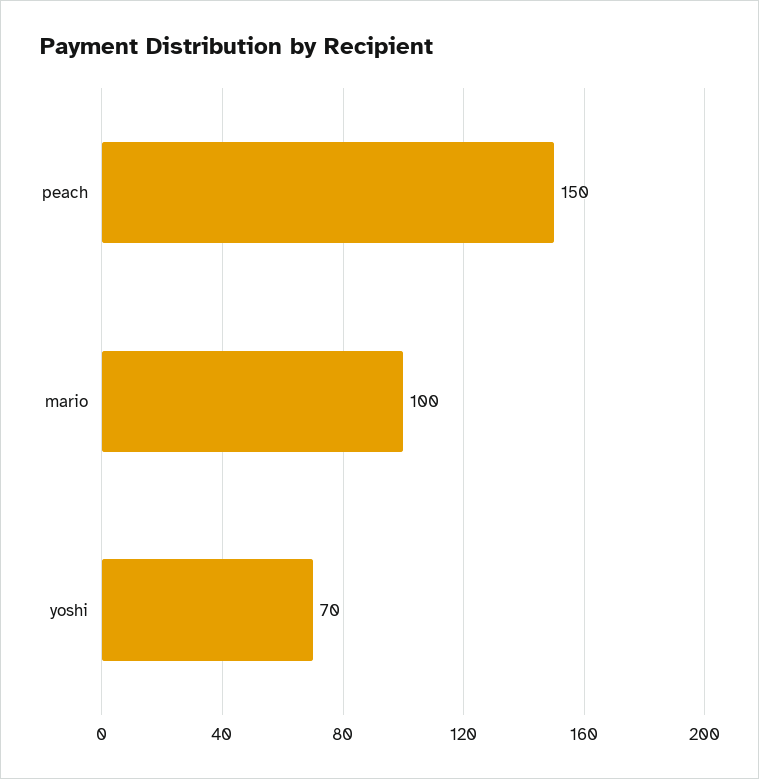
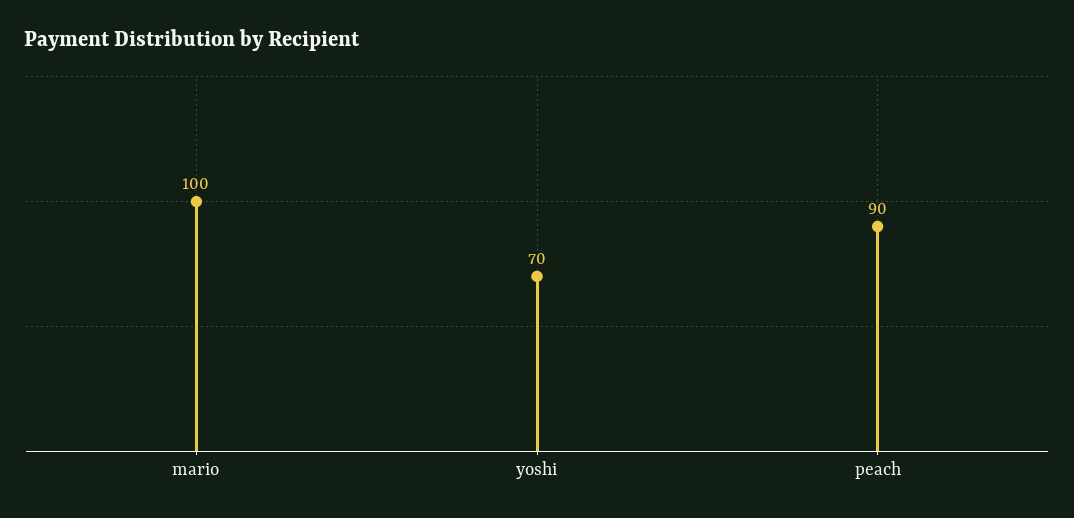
  {
-   "peach": 150,
+   "peach": 90,
    "mario": 100,
    "yoshi": 70
  }

